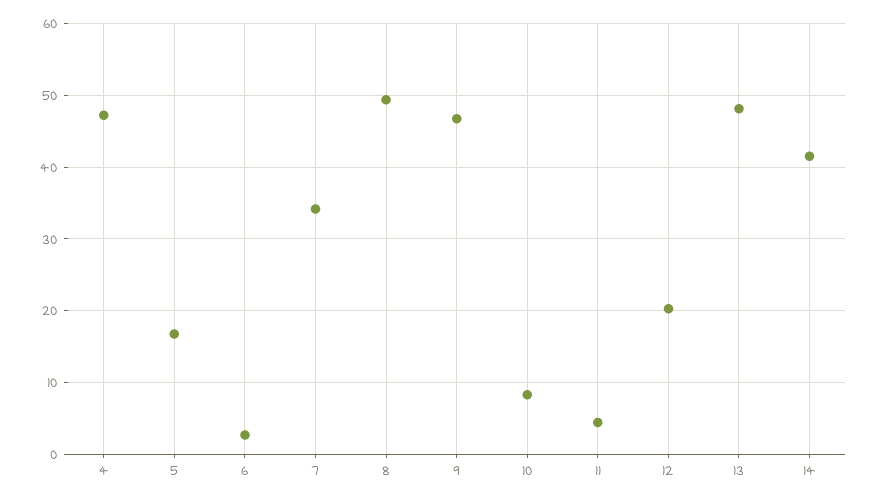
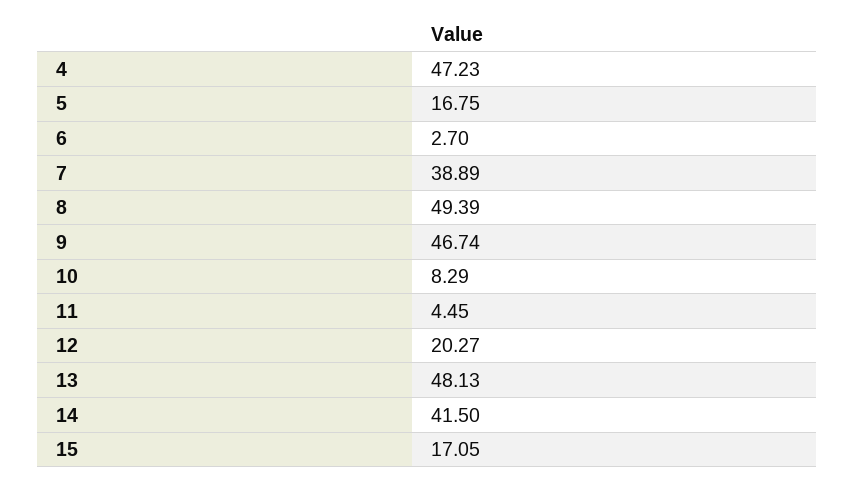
  {
    "4": 47.23,
    "5": 16.75,
    "6": 2.7,
-   "7": 34,
+   "7": 38.89,
    "8": 49.39,
    "9": 46.74,
    "10": 8.29,
    "11": 4.45,
    "12": 20.27,
    "13": 48.13,
-   "14": 41.5
+   "14": 41.5,
+   "15": 17.05
  }

